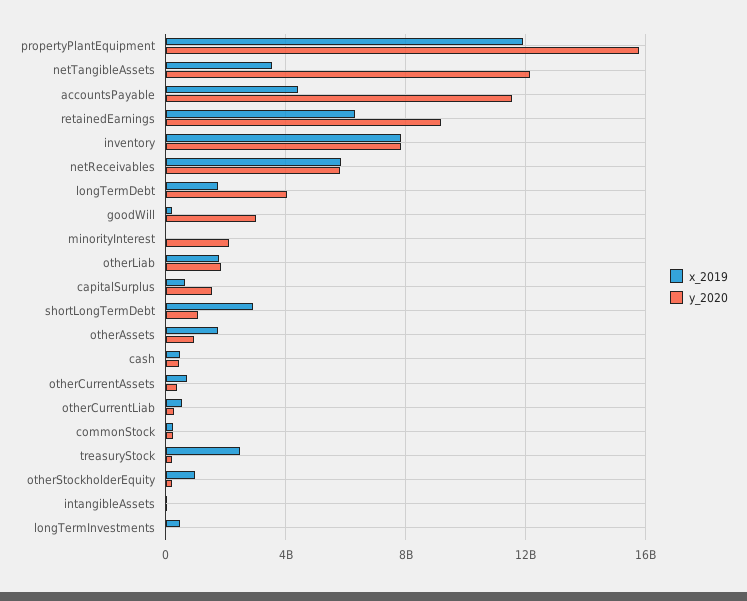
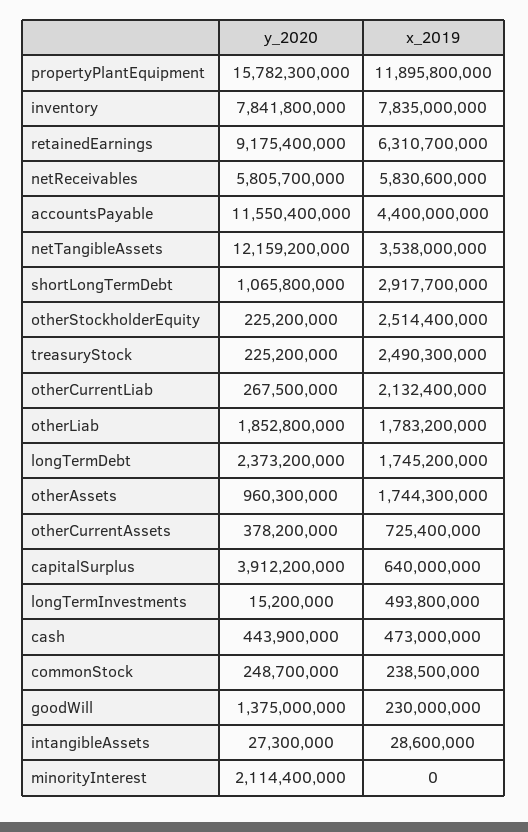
  {
    "x_2019": {
      "propertyPlantEquipment": 11895800000,
      "netTangibleAssets": 3538000000,
      "accountsPayable": 4400000000,
      "retainedEarnings": 6310700000,
      "inventory": 7835000000,
      "netReceivables": 5830600000,
      "longTermDebt": 1745200000,
      "goodWill": 230000000,
      "minorityInterest": 0,
      "otherLiab": 1783200000,
      "capitalSurplus": 640000000,
      "shortLongTermDebt": 2917700000,
      "otherAssets": 1744300000,
      "cash": 473000000,
      "otherCurrentAssets": 725400000,
-     "otherCurrentLiab": 500000000,
+     "otherCurrentLiab": 2132400000,
      "commonStock": 238500000,
      "treasuryStock": 2490300000,
-     "otherStockholderEquity": 1000000000,
+     "otherStockholderEquity": 2514400000,
      "intangibleAssets": 28600000,
      "longTermInvestments": 493800000
    },
    "y_2020": {
      "propertyPlantEquipment": 15782300000,
      "netTangibleAssets": 12159200000,
      "accountsPayable": 11550400000,
      "retainedEarnings": 9175400000,
      "inventory": 7841800000,
      "netReceivables": 5805700000,
-     "longTermDebt": 4000000000,
+     "longTermDebt": 2373200000,
-     "goodWill": 3000000000,
+     "goodWill": 1375000000,
      "minorityInterest": 2114400000,
      "otherLiab": 1852800000,
-     "capitalSurplus": 1500000000,
+     "capitalSurplus": 3912200000,
      "shortLongTermDebt": 1065800000,
      "otherAssets": 960300000,
      "cash": 443900000,
      "otherCurrentAssets": 378200000,
      "otherCurrentLiab": 267500000,
      "commonStock": 248700000,
      "treasuryStock": 225200000,
      "otherStockholderEquity": 225200000,
      "intangibleAssets": 27300000,
      "longTermInvestments": 15200000
    }
  }

